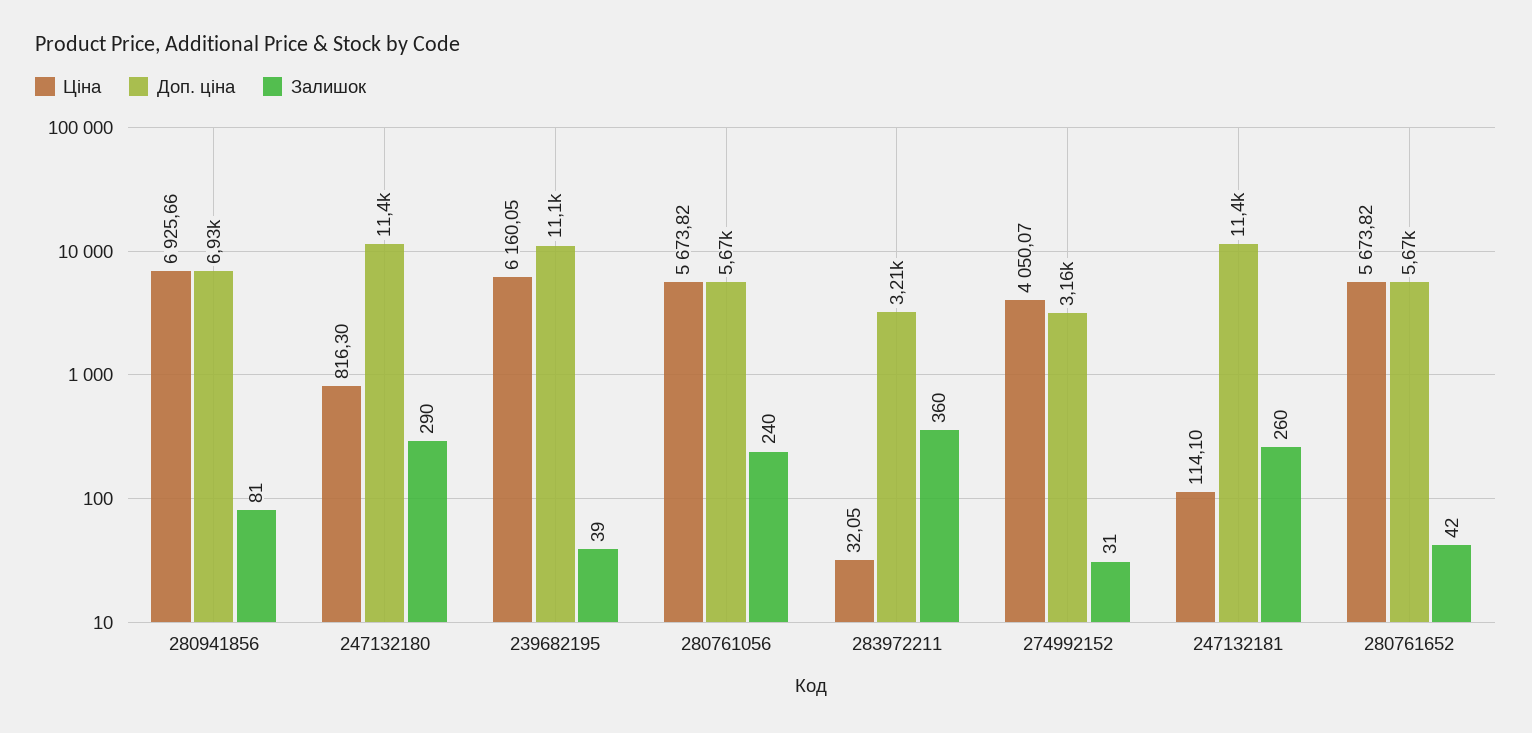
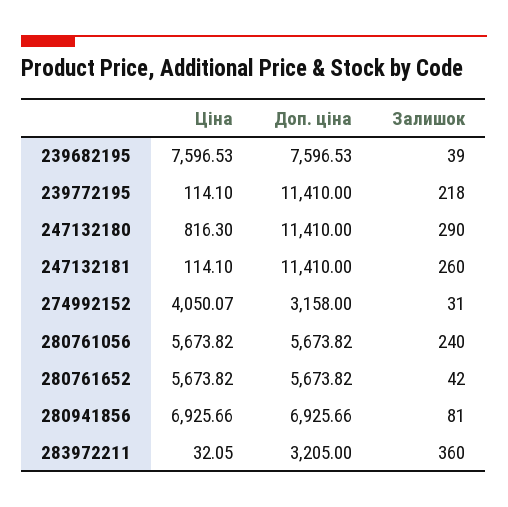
  {
    "Ціна": {
      "280941856": 6925.66,
      "247132180": 816.3,
-     "239682195": 6160.05,
+     "239682195": 7596.53,
      "280761056": 5673.82,
      "283972211": 32.05,
      "274992152": 4050.07,
      "247132181": 114.1,
-     "280761652": 5673.82
+     "280761652": 5673.82,
+     "239772195": 114.1
    },
    "Доп. ціна": {
      "280941856": 6925.66,
      "247132180": 11410,
-     "239682195": 11100,
+     "239682195": 7596.53,
      "280761056": 5673.82,
      "283972211": 3205,
      "274992152": 3158,
      "247132181": 11410,
-     "280761652": 5673.82
+     "280761652": 5673.82,
+     "239772195": 11410
    },
    "Залишок": {
      "280941856": 81,
      "247132180": 290,
      "239682195": 39,
      "280761056": 240,
      "283972211": 360,
      "274992152": 31,
      "247132181": 260,
-     "280761652": 42
+     "280761652": 42,
+     "239772195": 218
    }
  }

